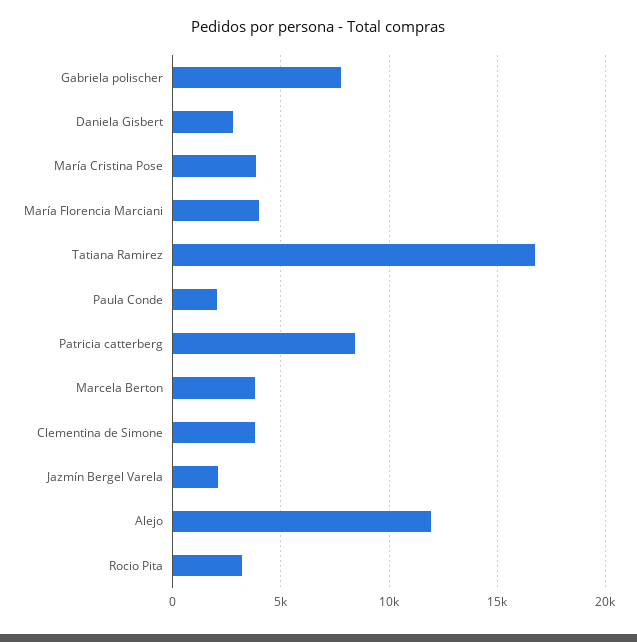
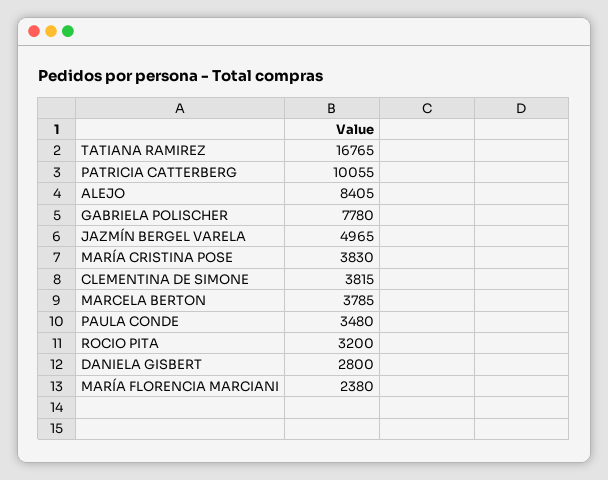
  {
    "Gabriela polischer": 7780,
    "Daniela Gisbert": 2800,
    "María Cristina Pose": 3830,
-   "María Florencia Marciani": 4000,
+   "María Florencia Marciani": 2380,
    "Tatiana Ramirez": 16765,
-   "Paula Conde": 2000,
+   "Paula Conde": 3480,
-   "Patricia catterberg": 8500,
+   "Patricia catterberg": 10055,
    "Marcela Berton": 3785,
    "Clementina de Simone": 3815,
-   "Jazmín Bergel Varela": 2000,
+   "Jazmín Bergel Varela": 4965,
-   "Alejo": 12000,
+   "Alejo": 8405,
    "Rocio Pita": 3200
  }

